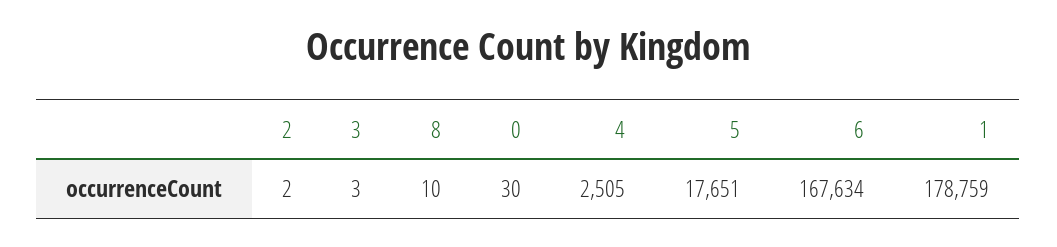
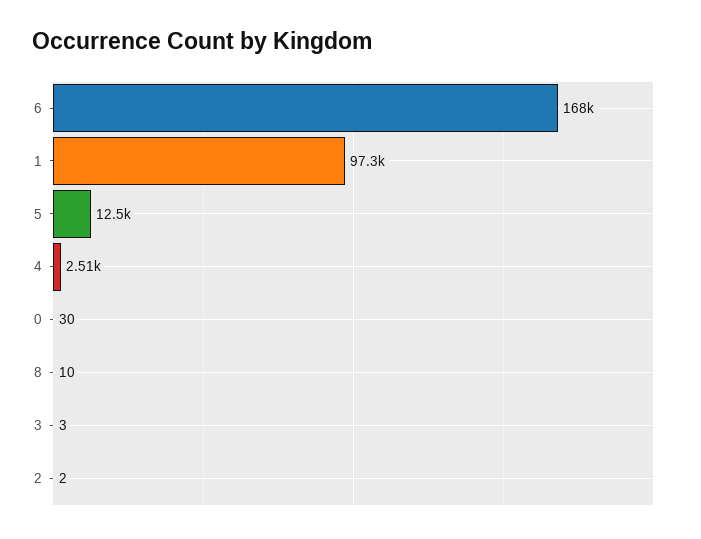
  {
    "2": 2,
    "3": 3,
    "8": 10,
    "0": 30,
    "4": 2505,
-   "5": 17651,
+   "5": 12500,
    "6": 167634,
-   "1": 178759
+   "1": 97300
  }

